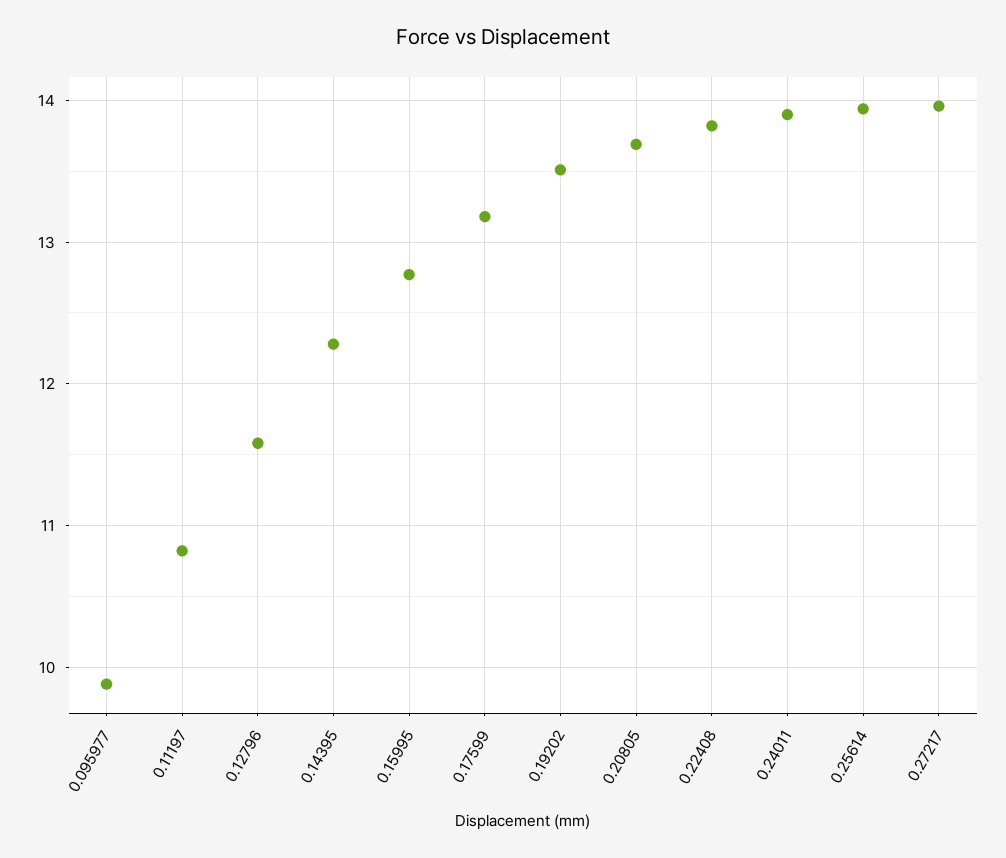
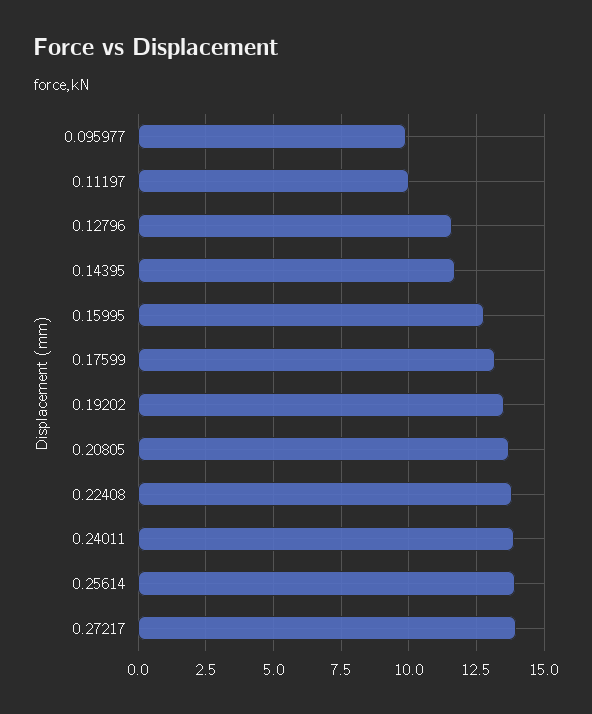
  {
    "0.095977": 9.9,
-   "0.11197": 10.8,
+   "0.11197": 10,
    "0.12796": 11.6,
-   "0.14395": 12.3,
+   "0.14395": 11.75,
    "0.15995": 12.8,
    "0.17599": 13.2,
    "0.19202": 13.5,
    "0.20805": 13.7,
    "0.22408": 13.8,
    "0.24011": 13.9,
    "0.25614": 13.9,
    "0.27217": 14
  }

